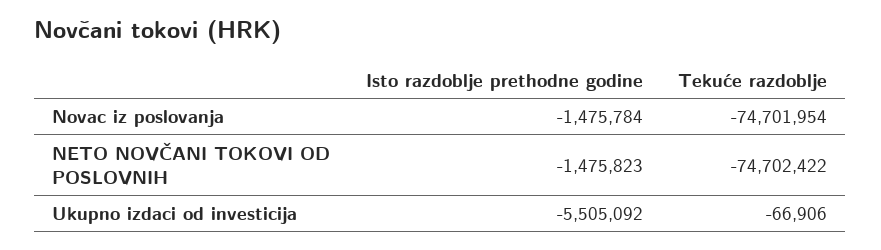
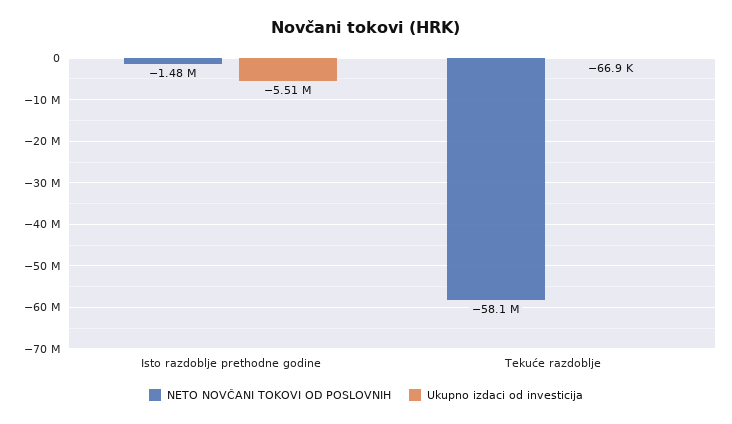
  {
-   "Novac iz poslovanja": {
-     "Isto razdoblje prethodne godine": -1475784,
-     "Tekuće razdoblje": -74701954
-   },
    "NETO NOVČANI TOKOVI OD POSLOVNIH": {
      "Isto razdoblje prethodne godine": -1475823,
-     "Tekuće razdoblje": -74702422
+     "Tekuće razdoblje": -58100000
    },
    "Ukupno izdaci od investicija": {
      "Isto razdoblje prethodne godine": -5505092,
      "Tekuće razdoblje": -66906
    }
  }

